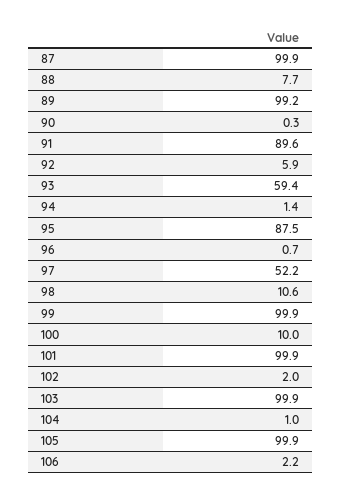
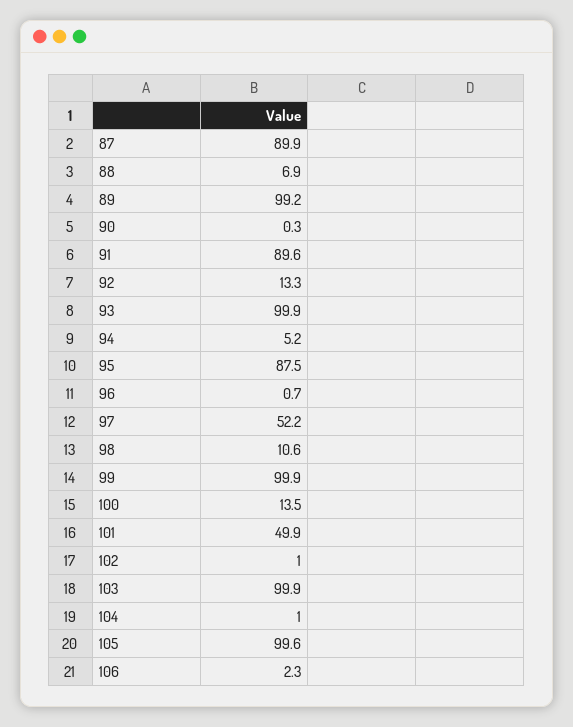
  {
-   "87": 99.9,
+   "87": 89.9,
-   "88": 7.7,
+   "88": 6.9,
    "89": 99.2,
    "90": 0.3,
    "91": 89.6,
-   "92": 5.9,
+   "92": 13.3,
-   "93": 59.4,
+   "93": 99.9,
-   "94": 1.4,
+   "94": 5.2,
    "95": 87.5,
    "96": 0.7,
    "97": 52.2,
    "98": 10.6,
    "99": 99.9,
-   "100": 10,
+   "100": 13.5,
-   "101": 99.9,
+   "101": 49.9,
-   "102": 2,
+   "102": 1,
    "103": 99.9,
    "104": 1,
-   "105": 99.9,
+   "105": 99.6,
-   "106": 2.2
+   "106": 2.3
  }

